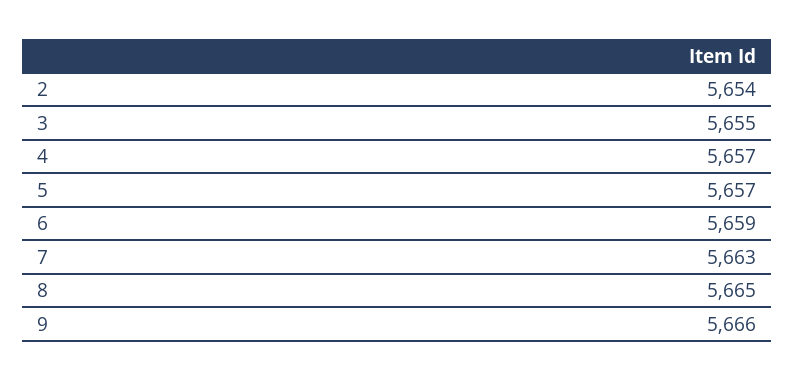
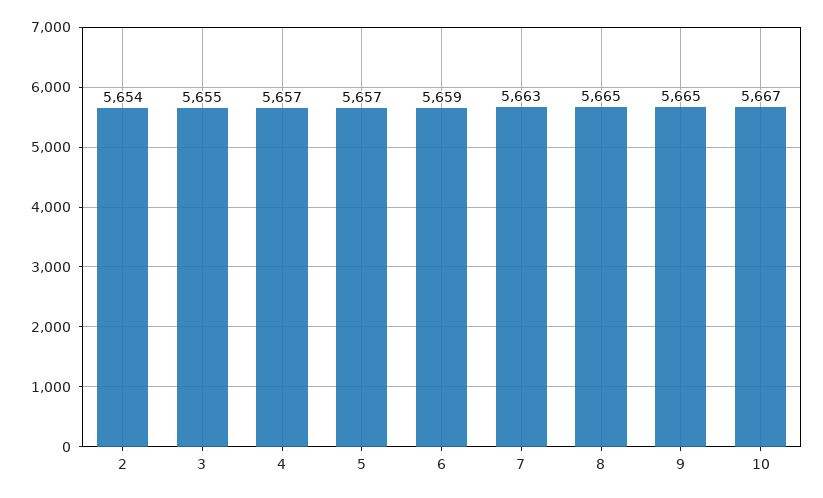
  {
    "2": 5654,
    "3": 5655,
    "4": 5657,
    "5": 5657,
    "6": 5659,
    "7": 5663,
    "8": 5665,
-   "9": 5666
+   "9": 5665,
+   "10": 5667
  }

